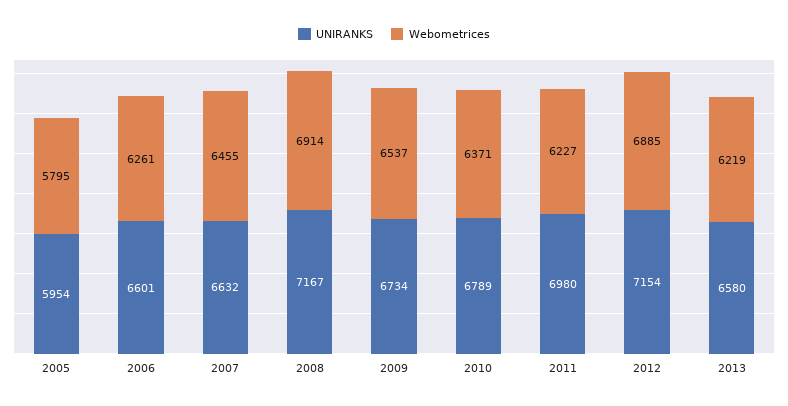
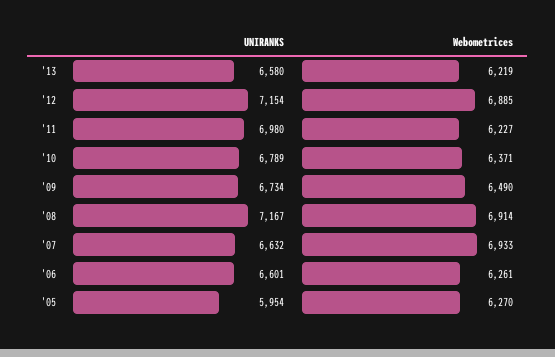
  {
    "UNIRANKS": {
      "2005": 5954,
      "2006": 6601,
      "2007": 6632,
      "2008": 7167,
      "2009": 6734,
      "2010": 6789,
      "2011": 6980,
      "2012": 7154,
      "2013": 6580
    },
    "Webometrices": {
-     "2005": 5795,
+     "2005": 6270,
      "2006": 6261,
-     "2007": 6455,
+     "2007": 6933,
      "2008": 6914,
-     "2009": 6537,
+     "2009": 6490,
      "2010": 6371,
      "2011": 6227,
      "2012": 6885,
      "2013": 6219
    }
  }

